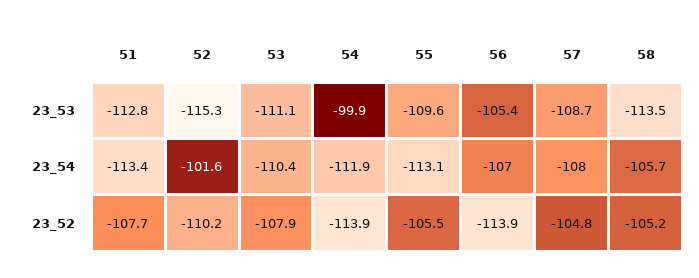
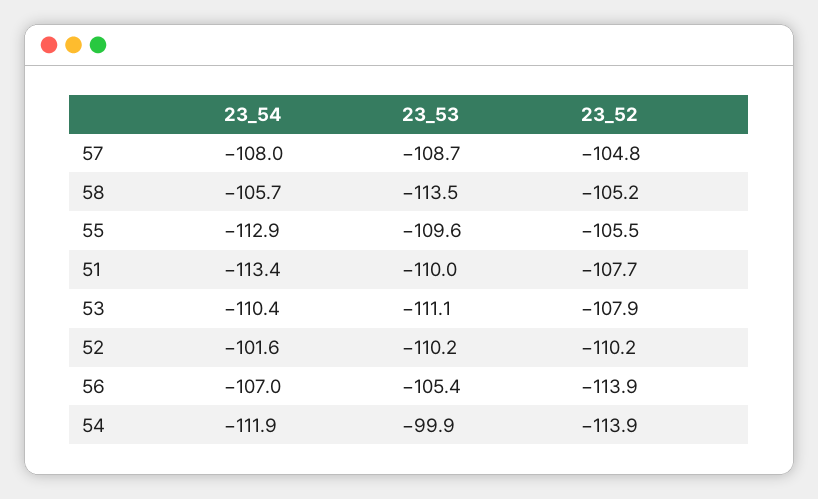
  {
    "51": {
-     "23_53": -112.8,
+     "23_53": -110,
      "23_54": -113.4,
      "23_52": -107.7
    },
    "52": {
-     "23_53": -115.3,
+     "23_53": -110.2,
      "23_54": -101.6,
      "23_52": -110.2
    },
    "53": {
      "23_53": -111.1,
      "23_54": -110.4,
      "23_52": -107.9
    },
    "54": {
      "23_53": -99.9,
      "23_54": -111.9,
      "23_52": -113.9
    },
    "55": {
      "23_53": -109.6,
-     "23_54": -113.1,
+     "23_54": -112.9,
      "23_52": -105.5
    },
    "56": {
      "23_53": -105.4,
      "23_54": -107,
      "23_52": -113.9
    },
    "57": {
      "23_53": -108.7,
      "23_54": -108,
      "23_52": -104.8
    },
    "58": {
      "23_53": -113.5,
      "23_54": -105.7,
      "23_52": -105.2
    }
  }

